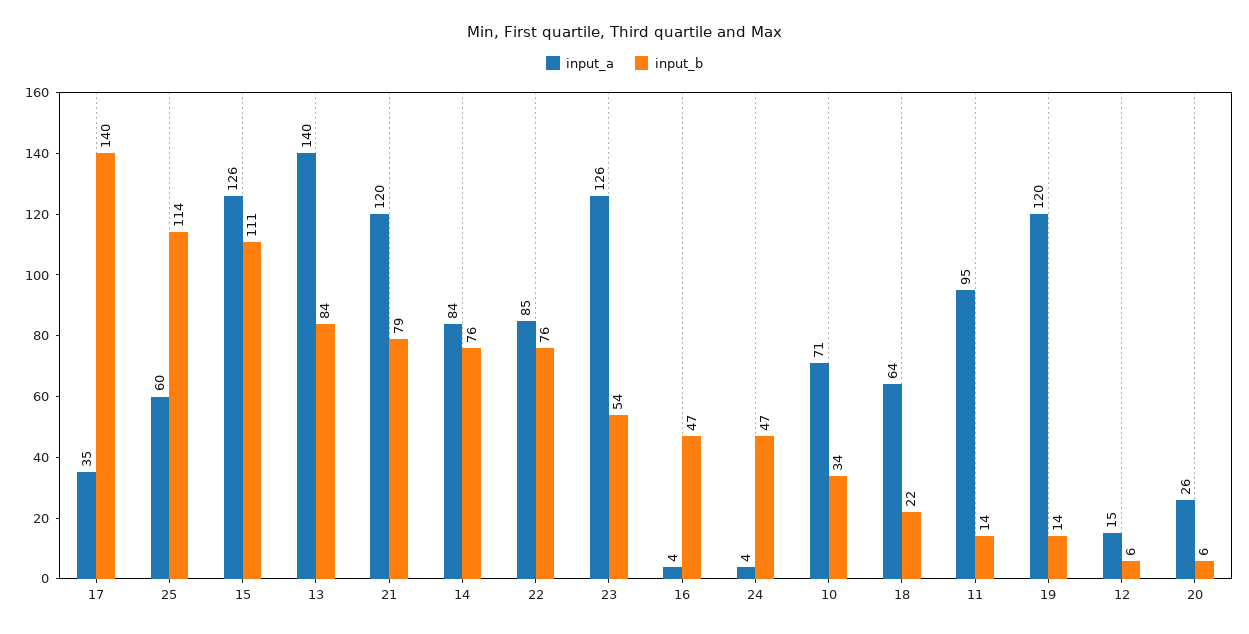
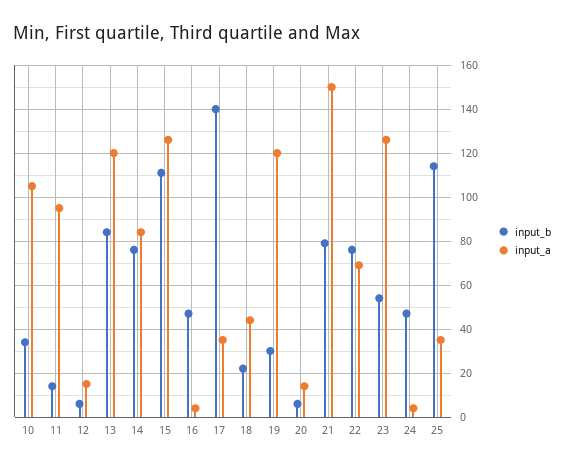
  {
    "input_a": {
      "17": 35,
-     "25": 60,
+     "25": 35,
      "15": 126,
-     "13": 140,
+     "13": 120,
-     "21": 120,
+     "21": 150,
      "14": 84,
-     "22": 85,
+     "22": 70,
      "23": 126,
      "16": 4,
      "24": 4,
-     "10": 71,
+     "10": 105,
-     "18": 64,
+     "18": 45,
      "11": 95,
      "19": 120,
      "12": 15,
-     "20": 26
+     "20": 15
    },
    "input_b": {
      "17": 140,
      "25": 114,
      "15": 111,
      "13": 84,
      "21": 79,
      "14": 76,
      "22": 76,
      "23": 54,
      "16": 47,
      "24": 47,
      "10": 34,
      "18": 22,
      "11": 14,
-     "19": 14,
+     "19": 30,
      "12": 6,
      "20": 6
    }
  }

